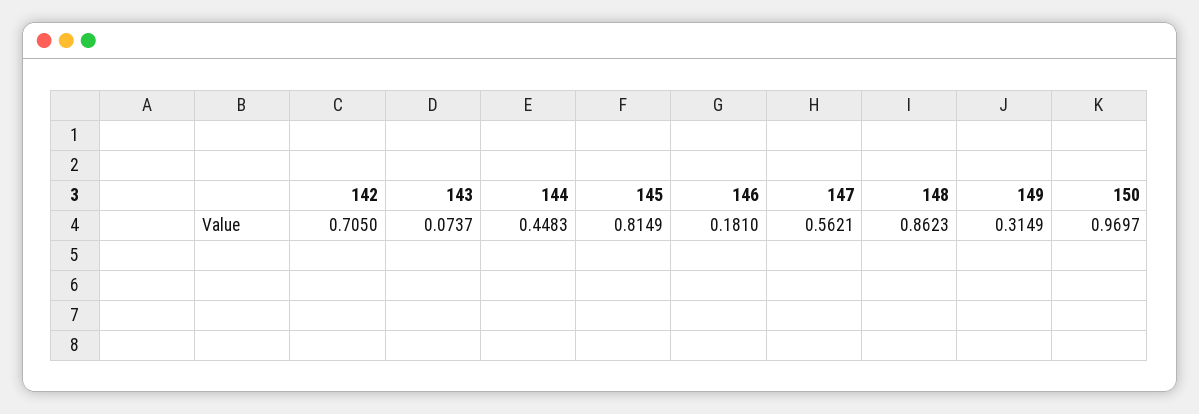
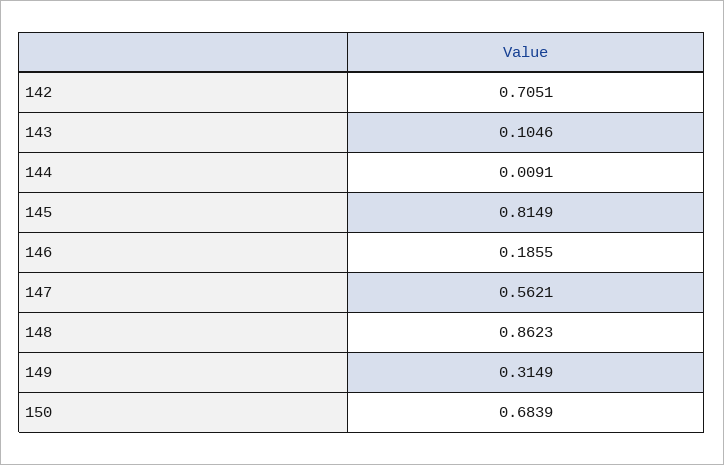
  {
-   "142": 0.705,
+   "142": 0.7051,
-   "143": 0.0737,
+   "143": 0.1046,
-   "144": 0.4483,
+   "144": 0.0091,
    "145": 0.8149,
-   "146": 0.181,
+   "146": 0.1855,
    "147": 0.5621,
    "148": 0.8623,
    "149": 0.3149,
-   "150": 0.9697
+   "150": 0.6839
  }

